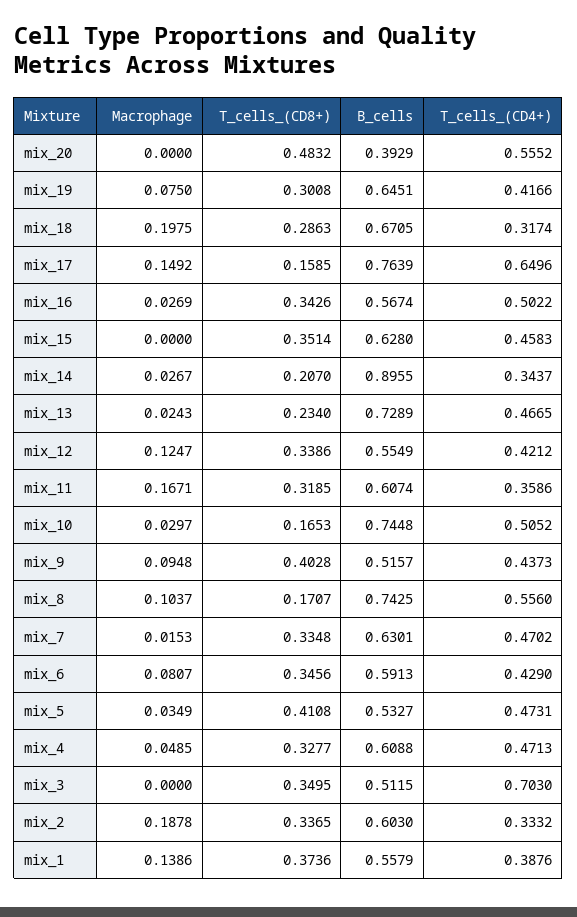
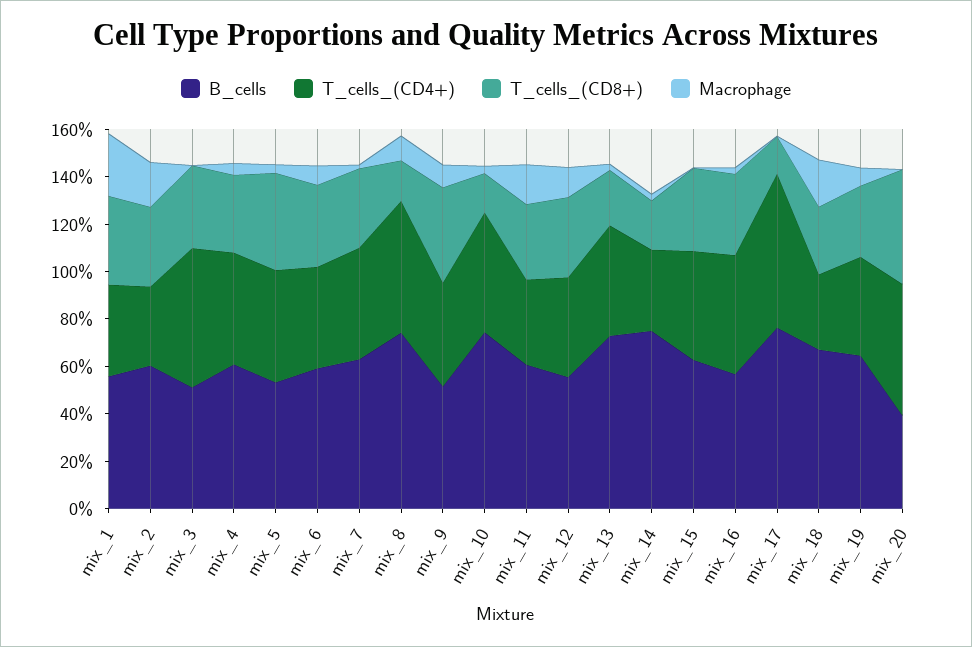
  {
    "Macrophage": {
      "mix_20": 0,
      "mix_19": 0.075,
      "mix_18": 0.1975,
-     "mix_17": 0.1492,
+     "mix_17": 0,
      "mix_16": 0.0269,
      "mix_15": 0,
      "mix_14": 0.0267,
      "mix_13": 0.0243,
      "mix_12": 0.1247,
      "mix_11": 0.1671,
      "mix_10": 0.0297,
      "mix_9": 0.0948,
      "mix_8": 0.1037,
      "mix_7": 0.0153,
      "mix_6": 0.0807,
      "mix_5": 0.0349,
      "mix_4": 0.0485,
      "mix_3": 0,
      "mix_2": 0.1878,
-     "mix_1": 0.1386
+     "mix_1": 0.25
    },
    "T_cells_(CD8+)": {
      "mix_20": 0.4832,
      "mix_19": 0.3008,
      "mix_18": 0.2863,
      "mix_17": 0.1585,
      "mix_16": 0.3426,
      "mix_15": 0.3514,
      "mix_14": 0.207,
      "mix_13": 0.234,
      "mix_12": 0.3386,
      "mix_11": 0.3185,
      "mix_10": 0.1653,
      "mix_9": 0.4028,
      "mix_8": 0.1707,
      "mix_7": 0.3348,
      "mix_6": 0.3456,
      "mix_5": 0.4108,
      "mix_4": 0.3277,
      "mix_3": 0.3495,
      "mix_2": 0.3365,
      "mix_1": 0.3736
    },
    "B_cells": {
      "mix_20": 0.3929,
      "mix_19": 0.6451,
      "mix_18": 0.6705,
      "mix_17": 0.7639,
      "mix_16": 0.5674,
      "mix_15": 0.628,
-     "mix_14": 0.8955,
+     "mix_14": 0.75,
      "mix_13": 0.7289,
      "mix_12": 0.5549,
      "mix_11": 0.6074,
      "mix_10": 0.7448,
      "mix_9": 0.5157,
      "mix_8": 0.7425,
      "mix_7": 0.6301,
      "mix_6": 0.5913,
      "mix_5": 0.5327,
      "mix_4": 0.6088,
      "mix_3": 0.5115,
      "mix_2": 0.603,
      "mix_1": 0.5579
    },
    "T_cells_(CD4+)": {
      "mix_20": 0.5552,
      "mix_19": 0.4166,
      "mix_18": 0.3174,
      "mix_17": 0.6496,
      "mix_16": 0.5022,
      "mix_15": 0.4583,
      "mix_14": 0.3437,
      "mix_13": 0.4665,
      "mix_12": 0.4212,
      "mix_11": 0.3586,
      "mix_10": 0.5052,
      "mix_9": 0.4373,
      "mix_8": 0.556,
      "mix_7": 0.4702,
      "mix_6": 0.429,
      "mix_5": 0.4731,
      "mix_4": 0.4713,
-     "mix_3": 0.703,
+     "mix_3": 0.6,
      "mix_2": 0.3332,
      "mix_1": 0.3876
    }
  }

